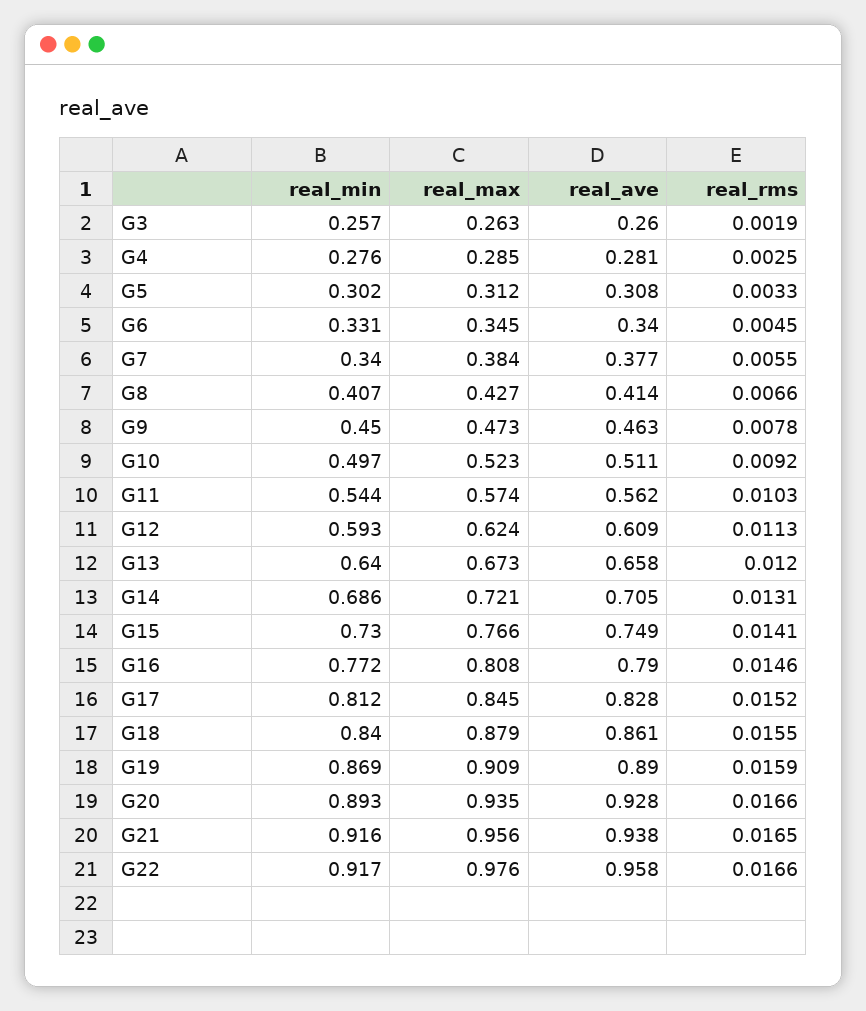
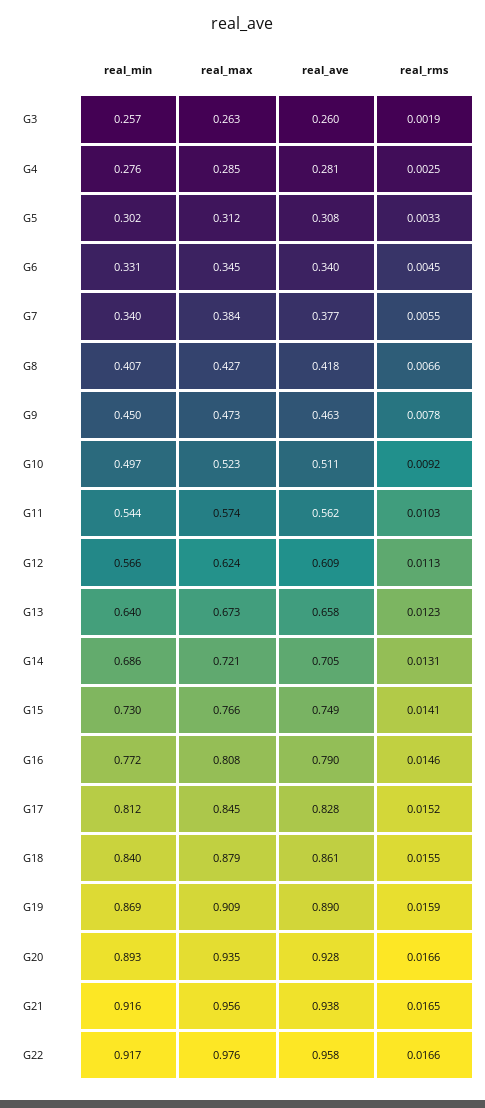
  {
    "real_min": {
      "G3": 0.257,
      "G4": 0.276,
      "G5": 0.302,
      "G6": 0.331,
      "G7": 0.34,
      "G8": 0.407,
      "G9": 0.45,
      "G10": 0.497,
      "G11": 0.544,
-     "G12": 0.593,
+     "G12": 0.566,
      "G13": 0.64,
      "G14": 0.686,
      "G15": 0.73,
      "G16": 0.772,
      "G17": 0.812,
      "G18": 0.84,
      "G19": 0.869,
      "G20": 0.893,
      "G21": 0.916,
      "G22": 0.917
    },
    "real_max": {
      "G3": 0.263,
      "G4": 0.285,
      "G5": 0.312,
      "G6": 0.345,
      "G7": 0.384,
      "G8": 0.427,
      "G9": 0.473,
      "G10": 0.523,
      "G11": 0.574,
      "G12": 0.624,
      "G13": 0.673,
      "G14": 0.721,
      "G15": 0.766,
      "G16": 0.808,
      "G17": 0.845,
      "G18": 0.879,
      "G19": 0.909,
      "G20": 0.935,
      "G21": 0.956,
      "G22": 0.976
    },
    "real_ave": {
      "G3": 0.26,
      "G4": 0.281,
      "G5": 0.308,
      "G6": 0.34,
      "G7": 0.377,
-     "G8": 0.414,
+     "G8": 0.418,
      "G9": 0.463,
      "G10": 0.511,
      "G11": 0.562,
      "G12": 0.609,
      "G13": 0.658,
      "G14": 0.705,
      "G15": 0.749,
      "G16": 0.79,
      "G17": 0.828,
      "G18": 0.861,
      "G19": 0.89,
      "G20": 0.928,
      "G21": 0.938,
      "G22": 0.958
    },
    "real_rms": {
      "G3": 0.0019,
      "G4": 0.0025,
      "G5": 0.0033,
      "G6": 0.0045,
      "G7": 0.0055,
      "G8": 0.0066,
      "G9": 0.0078,
      "G10": 0.0092,
      "G11": 0.0103,
      "G12": 0.0113,
-     "G13": 0.012,
+     "G13": 0.0123,
      "G14": 0.0131,
      "G15": 0.0141,
      "G16": 0.0146,
      "G17": 0.0152,
      "G18": 0.0155,
      "G19": 0.0159,
      "G20": 0.0166,
      "G21": 0.0165,
      "G22": 0.0166
    }
  }

